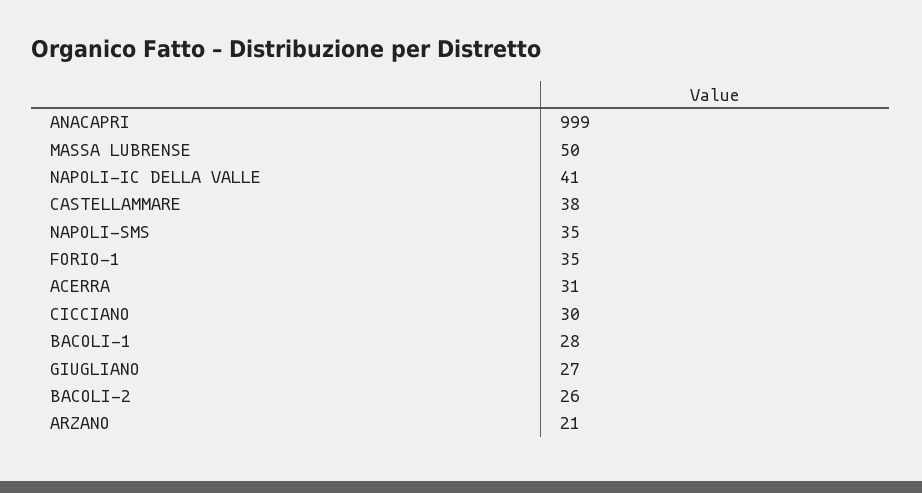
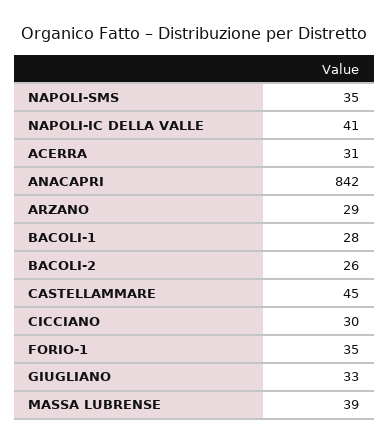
  {
-   "ANACAPRI": 999,
+   "ANACAPRI": 842,
-   "MASSA LUBRENSE": 50,
+   "MASSA LUBRENSE": 39,
    "NAPOLI-IC DELLA VALLE": 41,
-   "CASTELLAMMARE": 38,
+   "CASTELLAMMARE": 45,
    "NAPOLI-SMS": 35,
    "FORIO-1": 35,
    "ACERRA": 31,
    "CICCIANO": 30,
    "BACOLI-1": 28,
-   "GIUGLIANO": 27,
+   "GIUGLIANO": 33,
    "BACOLI-2": 26,
-   "ARZANO": 21
+   "ARZANO": 29
  }

